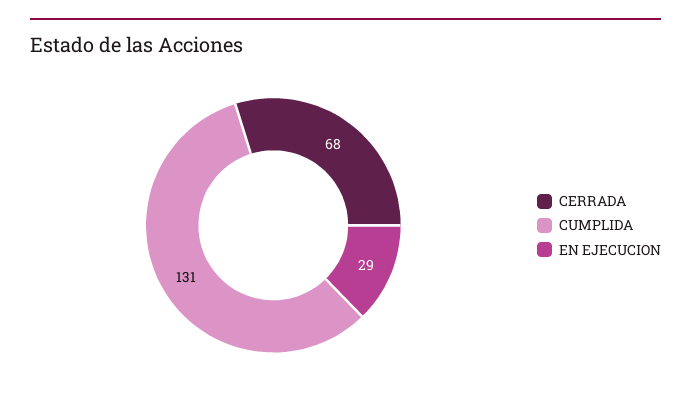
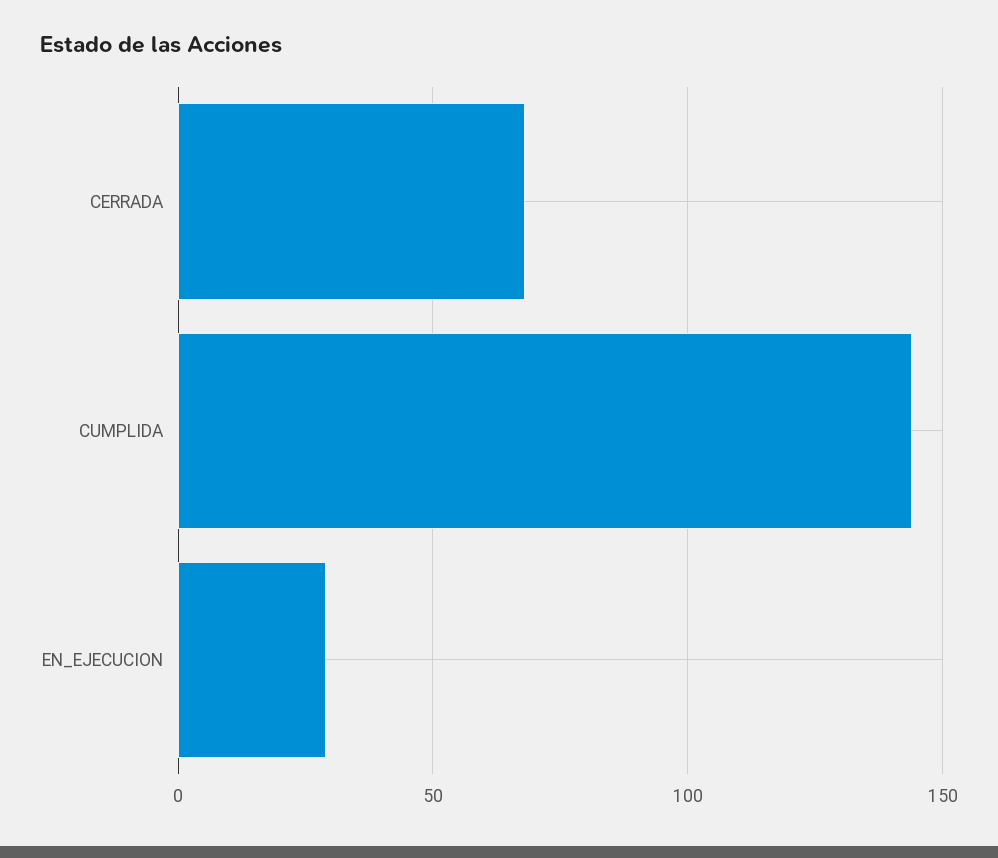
  {
    "CERRADA": 68,
-   "CUMPLIDA": 131,
+   "CUMPLIDA": 145,
    "EN EJECUCION": 29
  }

